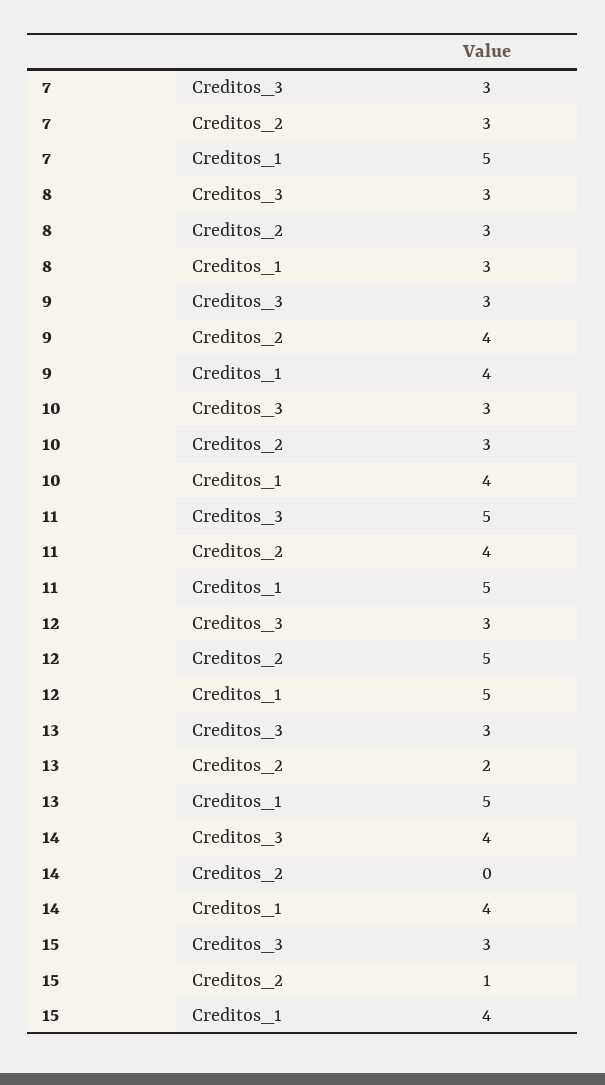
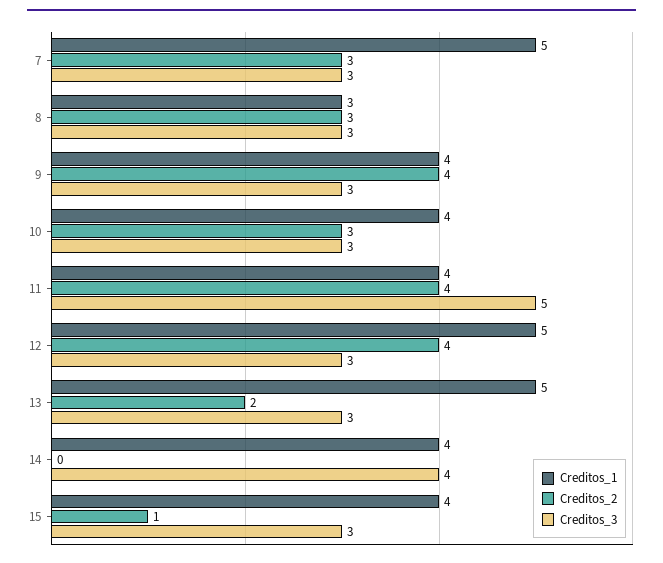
  {
    "Creditos_3": {
      "7": 3,
      "8": 3,
      "9": 3,
      "10": 3,
      "11": 5,
      "12": 3,
      "13": 3,
      "14": 4,
      "15": 3
    },
    "Creditos_2": {
      "7": 3,
      "8": 3,
      "9": 4,
      "10": 3,
      "11": 4,
-     "12": 5,
+     "12": 4,
      "13": 2,
      "14": 0,
      "15": 1
    },
    "Creditos_1": {
      "7": 5,
      "8": 3,
      "9": 4,
      "10": 4,
-     "11": 5,
+     "11": 4,
      "12": 5,
      "13": 5,
      "14": 4,
      "15": 4
    }
  }

